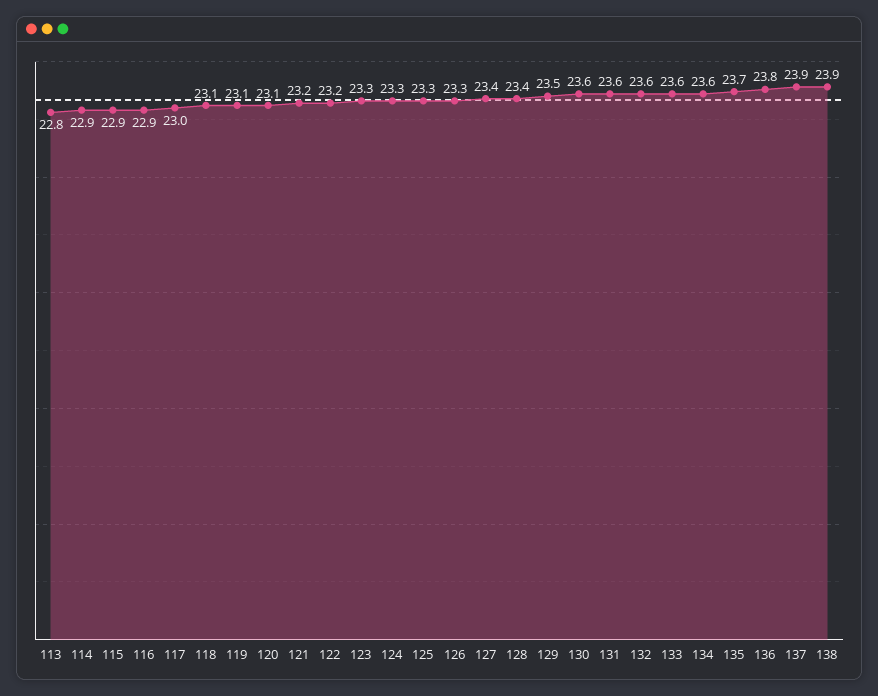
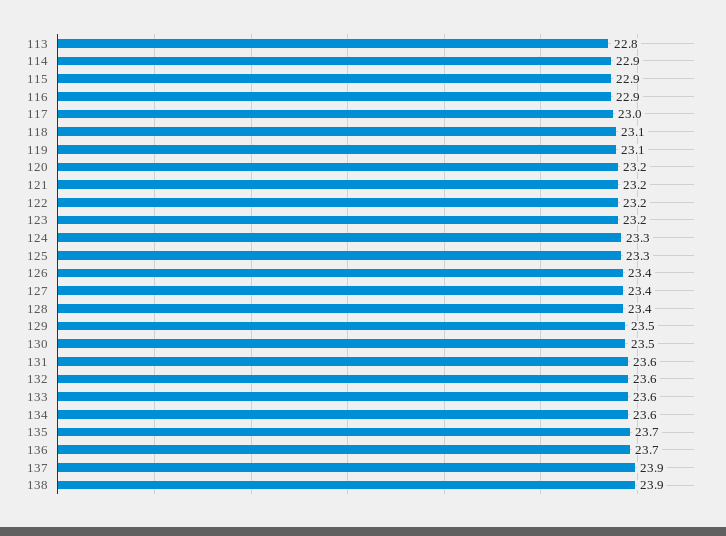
  {
    "113": 22.8,
    "114": 22.9,
    "115": 22.9,
    "116": 22.9,
    "117": 23,
    "118": 23.1,
    "119": 23.1,
-   "120": 23.1,
+   "120": 23.2,
    "121": 23.2,
    "122": 23.2,
-   "123": 23.3,
+   "123": 23.2,
    "124": 23.3,
    "125": 23.3,
-   "126": 23.3,
+   "126": 23.4,
    "127": 23.4,
    "128": 23.4,
    "129": 23.5,
-   "130": 23.6,
+   "130": 23.5,
    "131": 23.6,
    "132": 23.6,
    "133": 23.6,
    "134": 23.6,
    "135": 23.7,
-   "136": 23.8,
+   "136": 23.7,
    "137": 23.9,
    "138": 23.9
  }

